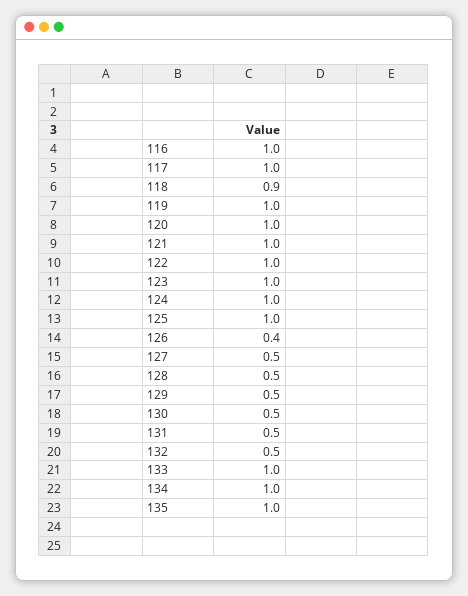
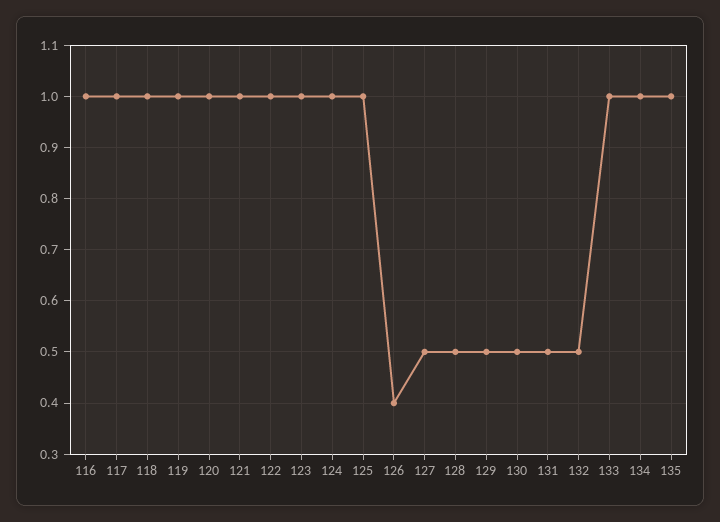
  {
    "116": 1,
    "117": 1,
-   "118": 0.9,
+   "118": 1,
    "119": 1,
    "120": 1,
    "121": 1,
    "122": 1,
    "123": 1,
    "124": 1,
    "125": 1,
    "126": 0.4,
    "127": 0.5,
    "128": 0.5,
    "129": 0.5,
    "130": 0.5,
    "131": 0.5,
    "132": 0.5,
    "133": 1,
    "134": 1,
    "135": 1
  }

